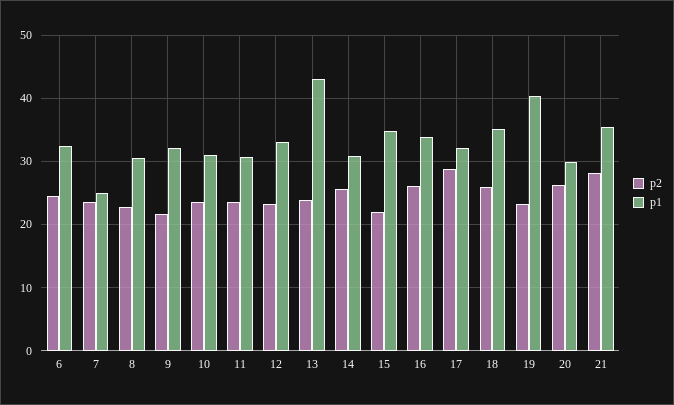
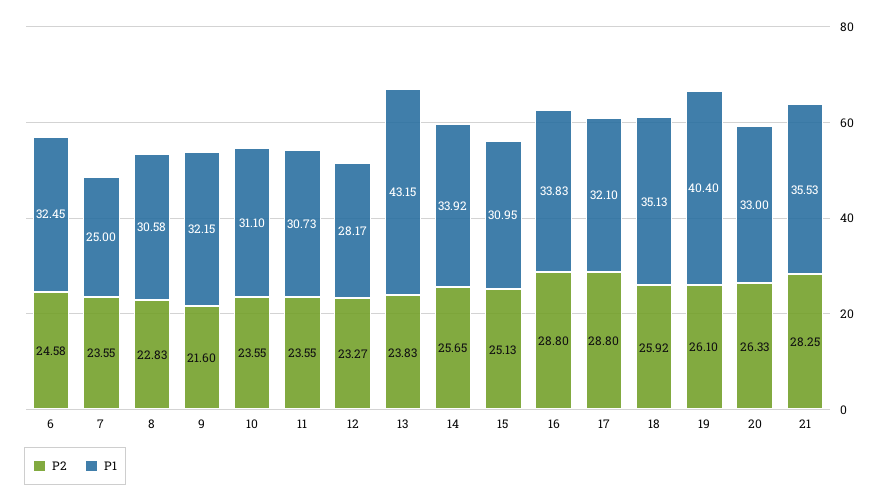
  {
    "p2": {
      "6": 24.58,
      "7": 23.55,
      "8": 22.83,
      "9": 21.6,
      "10": 23.55,
      "11": 23.55,
      "12": 23.27,
      "13": 23.83,
      "14": 25.65,
-     "15": 22,
+     "15": 25.13,
-     "16": 26,
+     "16": 28.8,
      "17": 28.8,
      "18": 25.92,
-     "19": 23,
+     "19": 26.1,
      "20": 26.33,
      "21": 28.25
    },
    "p1": {
      "6": 32.45,
      "7": 25,
      "8": 30.58,
      "9": 32.15,
      "10": 31.1,
      "11": 30.73,
-     "12": 33,
+     "12": 28.17,
      "13": 43.15,
-     "14": 31,
+     "14": 33.92,
-     "15": 35,
+     "15": 30.95,
      "16": 33.83,
      "17": 32.1,
      "18": 35.13,
      "19": 40.4,
-     "20": 30,
+     "20": 33,
      "21": 35.53
    }
  }

